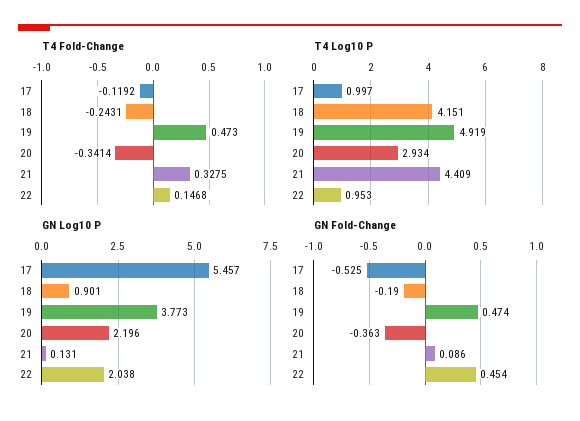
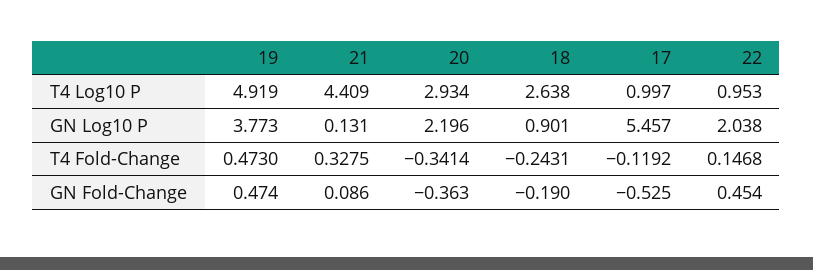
  {
    "T4 Fold-Change": {
      "17": -0.1192,
      "18": -0.2431,
      "19": 0.473,
      "20": -0.3414,
      "21": 0.3275,
      "22": 0.1468
    },
    "T4 Log10 P": {
      "17": 0.997,
-     "18": 4.151,
+     "18": 2.638,
      "19": 4.919,
      "20": 2.934,
      "21": 4.409,
      "22": 0.953
    },
    "GN Log10 P": {
      "17": 5.457,
      "18": 0.901,
      "19": 3.773,
      "20": 2.196,
      "21": 0.131,
      "22": 2.038
    },
    "GN Fold-Change": {
      "17": -0.525,
      "18": -0.19,
      "19": 0.474,
      "20": -0.363,
      "21": 0.086,
      "22": 0.454
    }
  }

